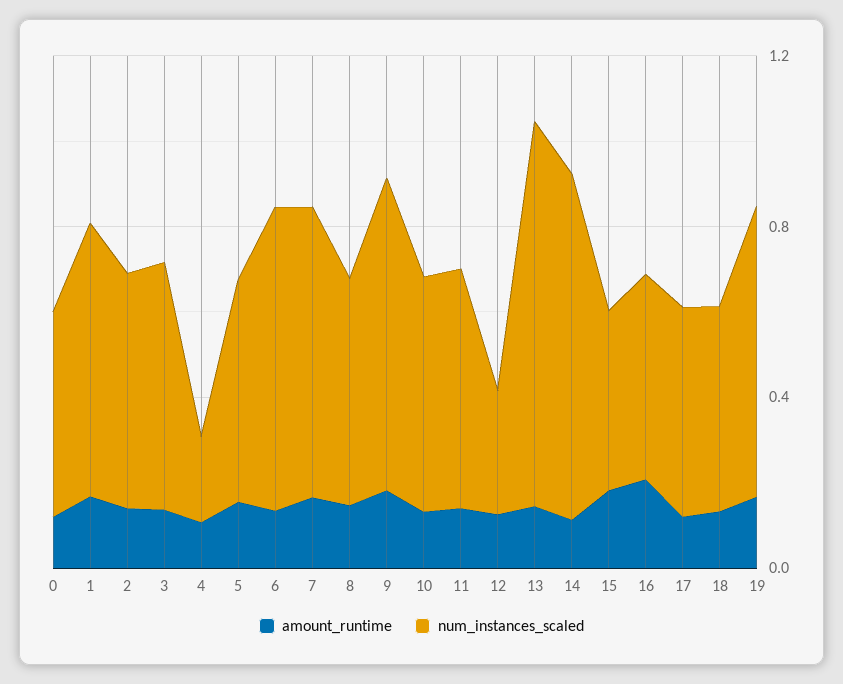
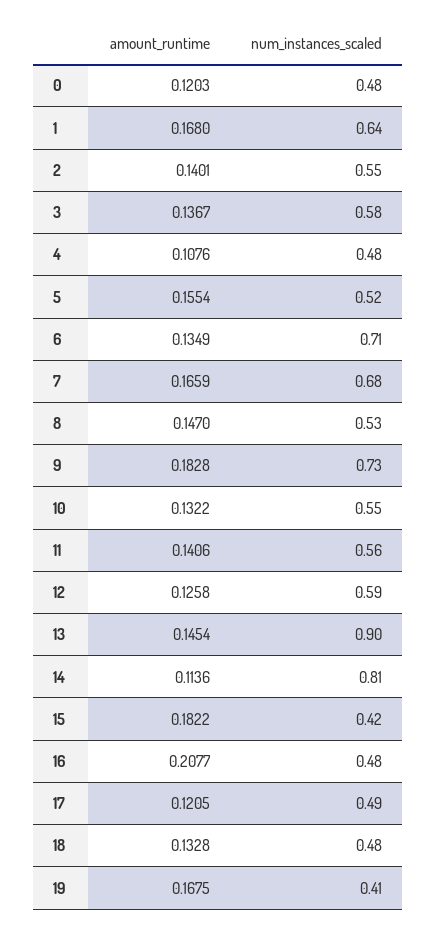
  {
    "amount_runtime": {
      "0": 0.1203,
      "1": 0.168,
      "2": 0.1401,
      "3": 0.1367,
      "4": 0.1076,
      "5": 0.1554,
      "6": 0.1349,
      "7": 0.1659,
      "8": 0.147,
      "9": 0.1828,
      "10": 0.1322,
      "11": 0.1406,
      "12": 0.1258,
      "13": 0.1454,
      "14": 0.1136,
      "15": 0.1822,
      "16": 0.2077,
      "17": 0.1205,
      "18": 0.1328,
      "19": 0.1675
    },
    "num_instances_scaled": {
      "0": 0.48,
      "1": 0.64,
      "2": 0.55,
      "3": 0.58,
-     "4": 0.2,
+     "4": 0.48,
      "5": 0.52,
      "6": 0.71,
      "7": 0.68,
      "8": 0.53,
      "9": 0.73,
      "10": 0.55,
      "11": 0.56,
-     "12": 0.3,
+     "12": 0.59,
      "13": 0.9,
      "14": 0.81,
      "15": 0.42,
      "16": 0.48,
      "17": 0.49,
      "18": 0.48,
-     "19": 0.7
+     "19": 0.41
    }
  }

